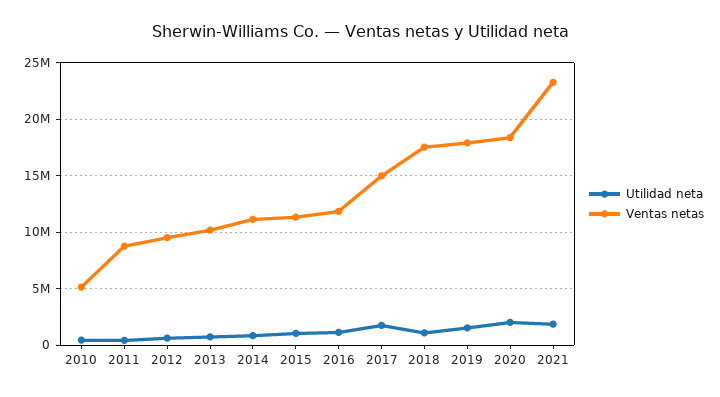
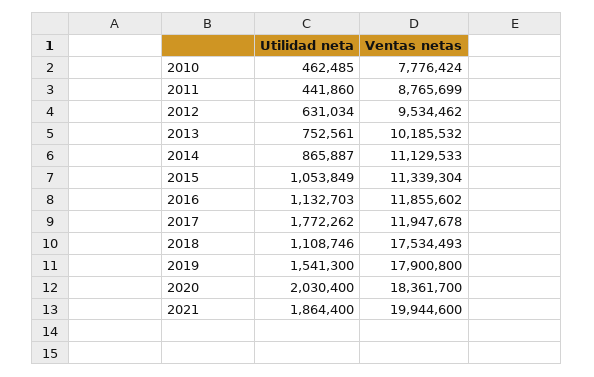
  {
    "Utilidad neta": {
      "2010": 462485,
      "2011": 441860,
      "2012": 631034,
      "2013": 752561,
      "2014": 865887,
      "2015": 1053849,
      "2016": 1132703,
      "2017": 1772262,
      "2018": 1108746,
      "2019": 1541300,
      "2020": 2030400,
      "2021": 1864400
    },
    "Ventas netas": {
-     "2010": 5000000,
+     "2010": 7776424,
      "2011": 8765699,
      "2012": 9534462,
      "2013": 10185532,
      "2014": 11129533,
      "2015": 11339304,
      "2016": 11855602,
-     "2017": 15000000,
+     "2017": 11947678,
      "2018": 17534493,
      "2019": 17900800,
      "2020": 18361700,
-     "2021": 23000000
+     "2021": 19944600
    }
  }

